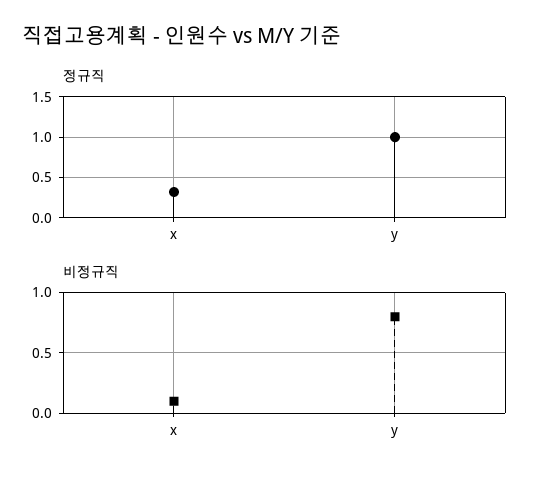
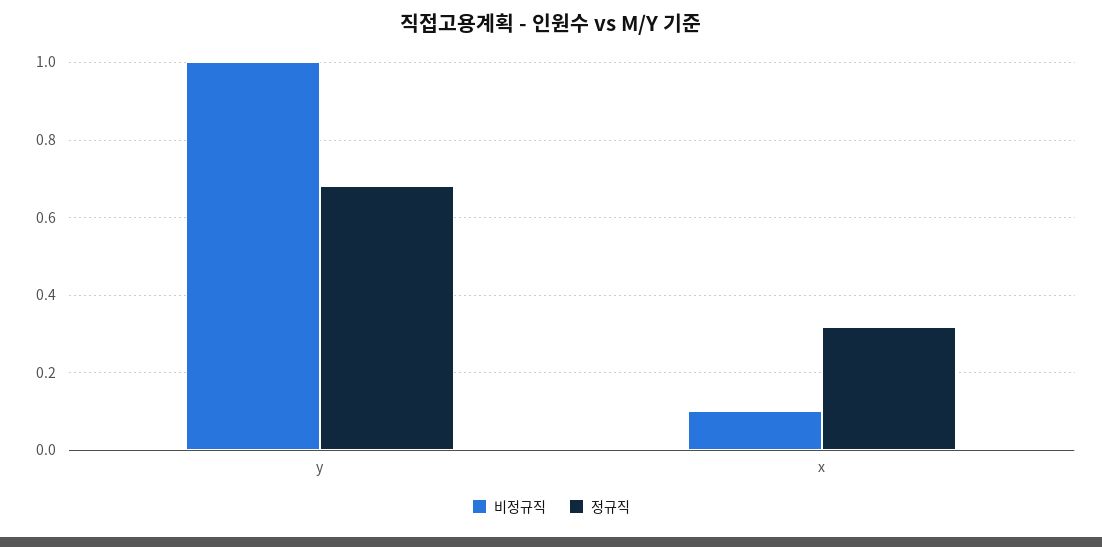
  {
    "정규직": {
      "x": 0.32,
-     "y": 1
+     "y": 0.68
    },
    "비정규직": {
      "x": 0.1,
-     "y": 0.8
+     "y": 1
    }
  }

